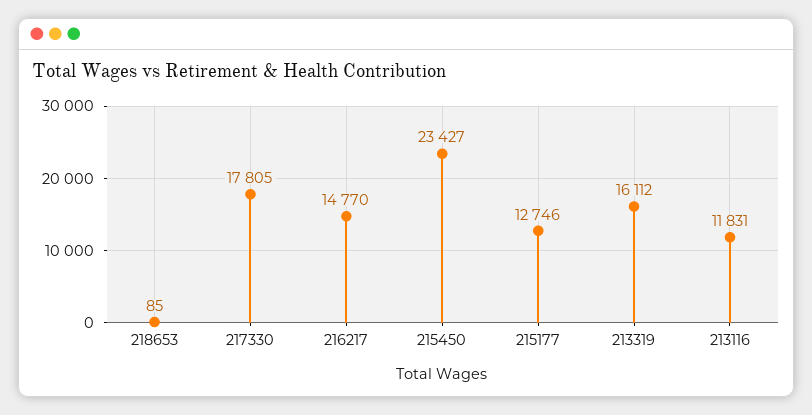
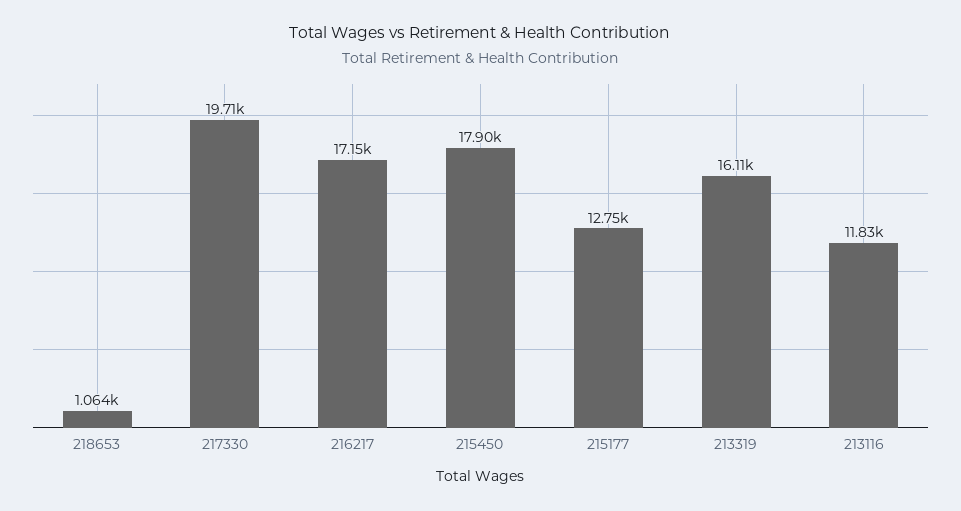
  {
-   "218653": 85,
+   "218653": 1064,
-   "217330": 17805,
+   "217330": 19710,
-   "216217": 14770,
+   "216217": 17150,
-   "215450": 23427,
+   "215450": 17900,
    "215177": 12746,
    "213319": 16112,
    "213116": 11831
  }

